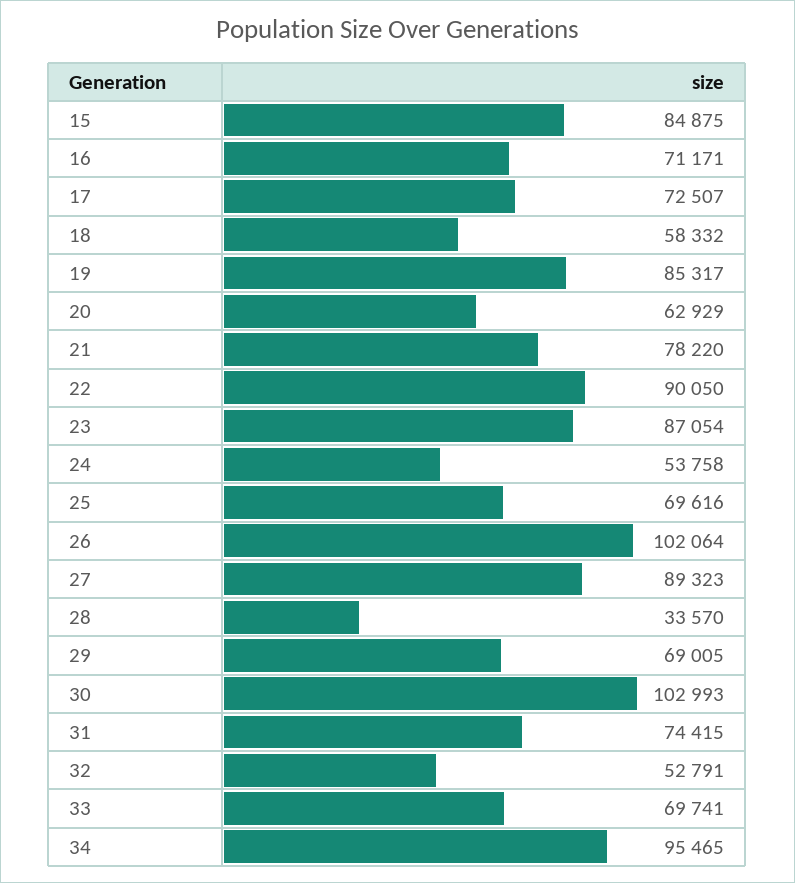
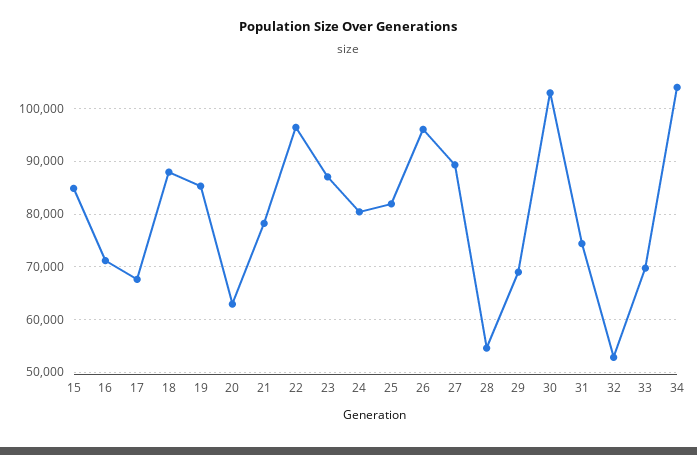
  {
    "15": 84875,
    "16": 71171,
-   "17": 72507,
+   "17": 68000,
-   "18": 58332,
+   "18": 88000,
    "19": 85317,
    "20": 62929,
    "21": 78220,
-   "22": 90050,
+   "22": 96000,
    "23": 87054,
-   "24": 53758,
+   "24": 80000,
-   "25": 69616,
+   "25": 82000,
-   "26": 102064,
+   "26": 96000,
    "27": 89323,
-   "28": 33570,
+   "28": 54000,
    "29": 69005,
    "30": 102993,
    "31": 74415,
    "32": 52791,
    "33": 69741,
-   "34": 95465
+   "34": 104000
  }

